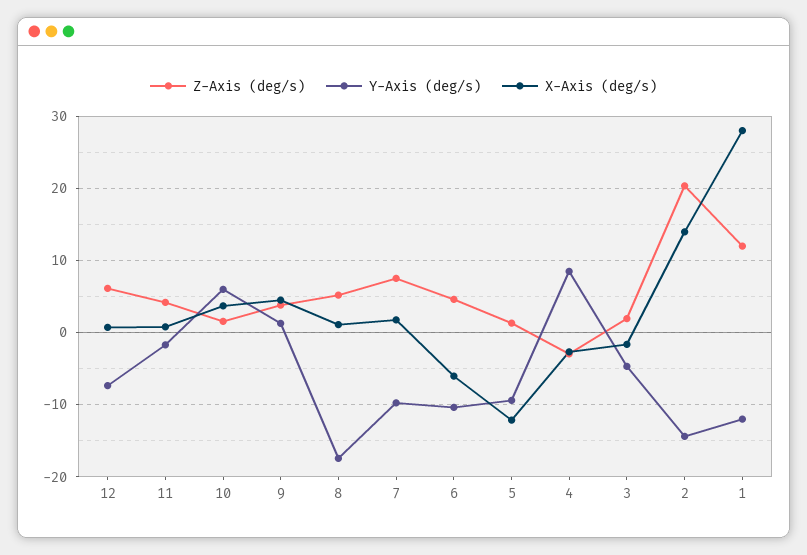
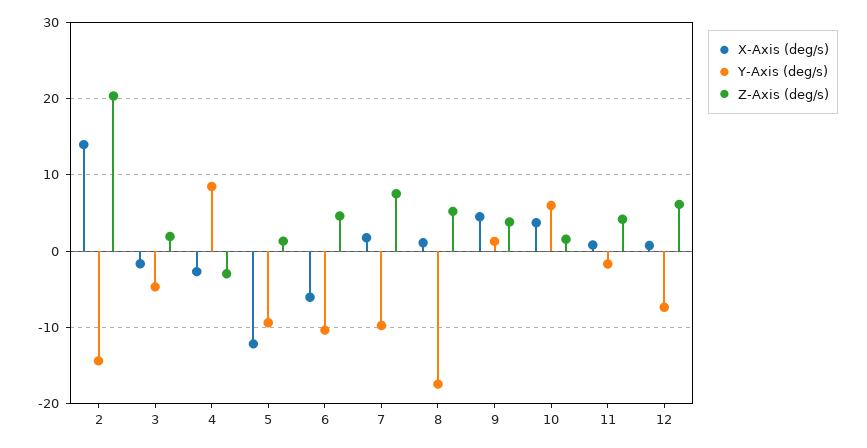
  {
    "Z-Axis (deg/s)": {
      "12": 6,
      "11": 4,
      "10": 2,
      "9": 4,
      "8": 5,
      "7": 8,
      "6": 5,
      "5": 1,
      "4": -3,
      "3": 2,
-     "2": 20,
+     "2": 20
-     "1": 12
    },
    "Y-Axis (deg/s)": {
      "12": -7,
      "11": -2,
      "10": 6,
      "9": 1,
      "8": -17,
      "7": -10,
      "6": -10,
      "5": -9,
      "4": 8,
      "3": -5,
-     "2": -14,
+     "2": -14
-     "1": -12
    },
    "X-Axis (deg/s)": {
      "12": 1,
      "11": 1,
      "10": 4,
      "9": 5,
      "8": 1,
      "7": 2,
      "6": -6,
      "5": -12,
      "4": -3,
      "3": -2,
-     "2": 14,
+     "2": 14
-     "1": 28
    }
  }

